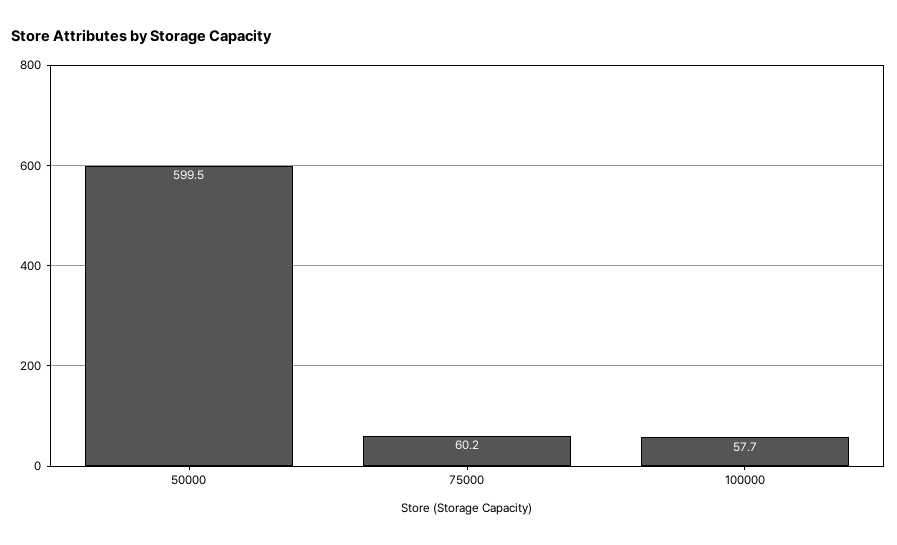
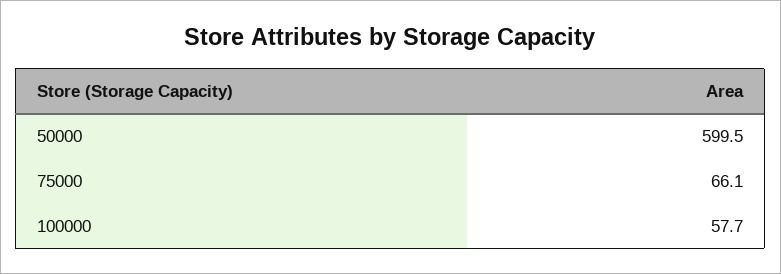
  {
    "50000": 599.5,
-   "75000": 60.2,
+   "75000": 66.1,
    "100000": 57.7
  }

